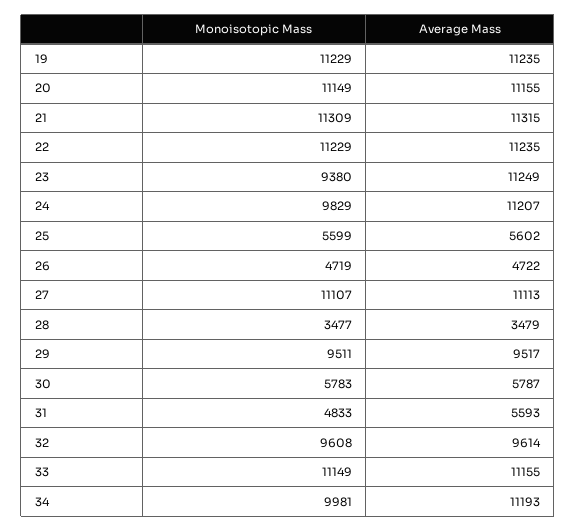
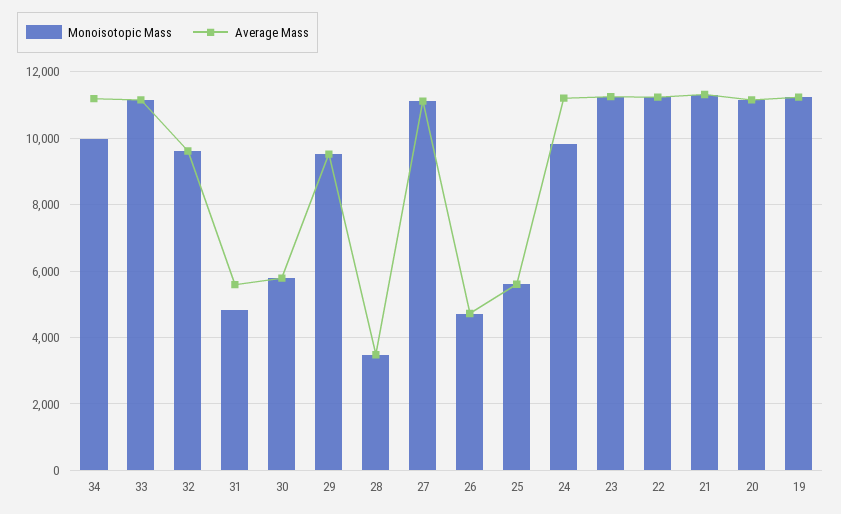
  {
    "Monoisotopic Mass": {
      "19": 11229,
      "20": 11149,
      "21": 11309,
      "22": 11229,
-     "23": 9380,
+     "23": 11200,
      "24": 9829,
      "25": 5599,
      "26": 4719,
      "27": 11107,
      "28": 3477,
      "29": 9511,
      "30": 5783,
      "31": 4833,
      "32": 9608,
      "33": 11149,
      "34": 9981
    },
    "Average Mass": {
      "19": 11235,
      "20": 11155,
      "21": 11315,
      "22": 11235,
      "23": 11249,
      "24": 11207,
      "25": 5602,
      "26": 4722,
      "27": 11113,
      "28": 3479,
      "29": 9517,
      "30": 5787,
      "31": 5593,
      "32": 9614,
      "33": 11155,
      "34": 11193
    }
  }

